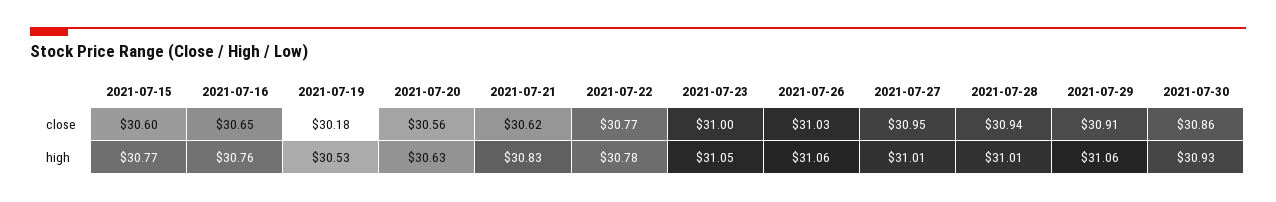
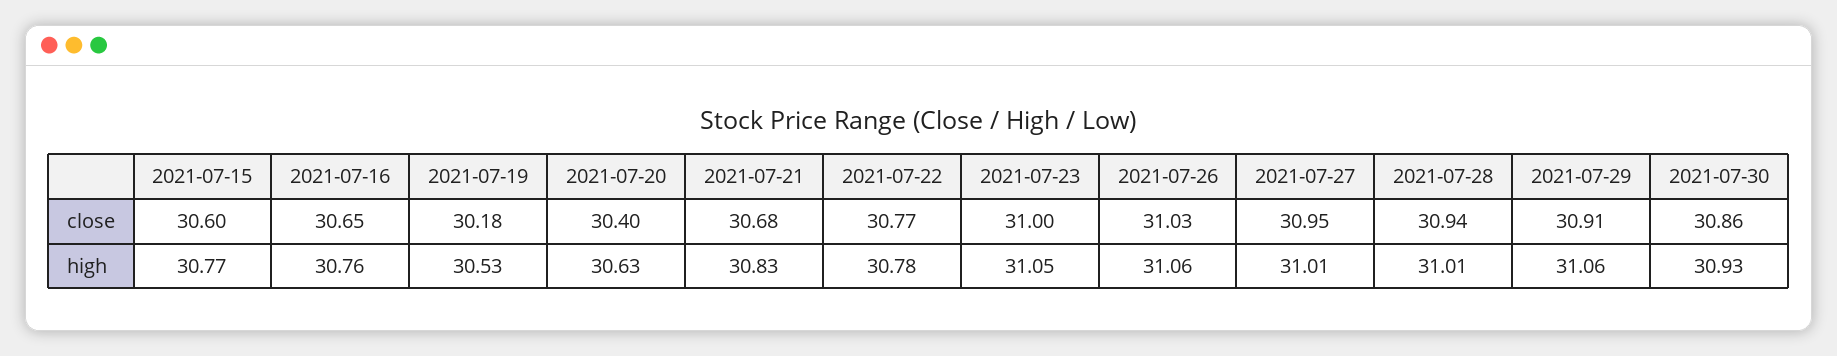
  {
    "2021-07-15": {
      "close": 30.6,
      "high": 30.77
    },
    "2021-07-16": {
      "close": 30.65,
      "high": 30.76
    },
    "2021-07-19": {
      "close": 30.18,
      "high": 30.53
    },
    "2021-07-20": {
-     "close": 30.56,
+     "close": 30.4,
      "high": 30.63
    },
    "2021-07-21": {
-     "close": 30.62,
+     "close": 30.68,
      "high": 30.83
    },
    "2021-07-22": {
      "close": 30.77,
      "high": 30.78
    },
    "2021-07-23": {
      "close": 31,
      "high": 31.05
    },
    "2021-07-26": {
      "close": 31.03,
      "high": 31.06
    },
    "2021-07-27": {
      "close": 30.95,
      "high": 31.01
    },
    "2021-07-28": {
      "close": 30.94,
      "high": 31.01
    },
    "2021-07-29": {
      "close": 30.91,
      "high": 31.06
    },
    "2021-07-30": {
      "close": 30.86,
      "high": 30.93
    }
  }

